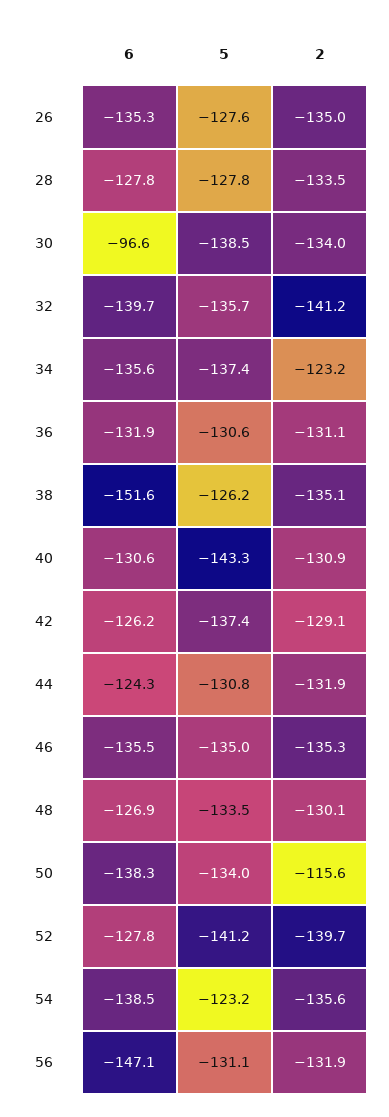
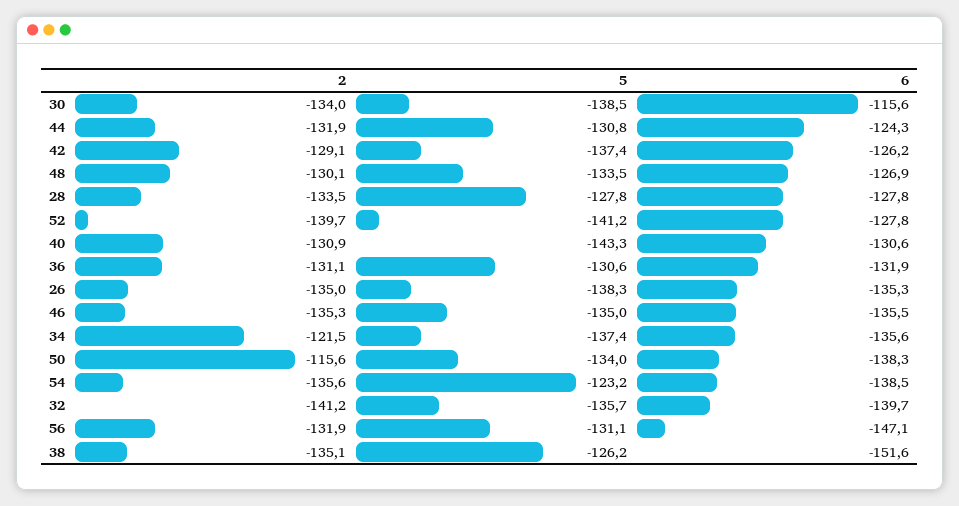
  {
    "6": {
      "26": -135.3,
      "28": -127.8,
-     "30": -96.6,
+     "30": -115.6,
      "32": -139.7,
      "34": -135.6,
      "36": -131.9,
      "38": -151.6,
      "40": -130.6,
      "42": -126.2,
      "44": -124.3,
      "46": -135.5,
      "48": -126.9,
      "50": -138.3,
      "52": -127.8,
      "54": -138.5,
      "56": -147.1
    },
    "5": {
-     "26": -127.6,
+     "26": -138.3,
      "28": -127.8,
      "30": -138.5,
      "32": -135.7,
      "34": -137.4,
      "36": -130.6,
      "38": -126.2,
      "40": -143.3,
      "42": -137.4,
      "44": -130.8,
      "46": -135,
      "48": -133.5,
      "50": -134,
      "52": -141.2,
      "54": -123.2,
      "56": -131.1
    },
    "2": {
      "26": -135,
      "28": -133.5,
      "30": -134,
      "32": -141.2,
-     "34": -123.2,
+     "34": -121.5,
      "36": -131.1,
      "38": -135.1,
      "40": -130.9,
      "42": -129.1,
      "44": -131.9,
      "46": -135.3,
      "48": -130.1,
      "50": -115.6,
      "52": -139.7,
      "54": -135.6,
      "56": -131.9
    }
  }

